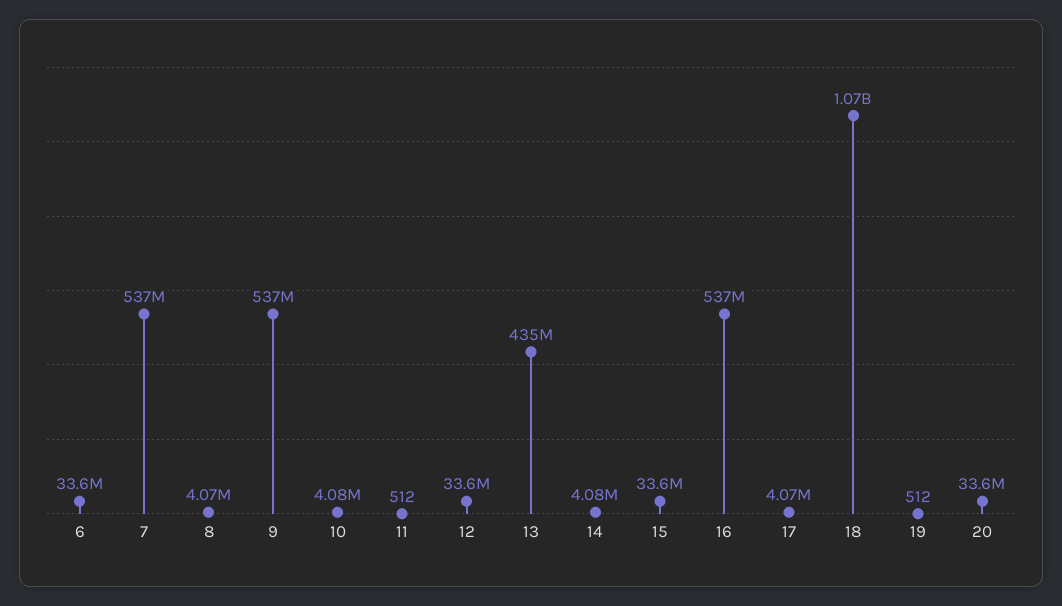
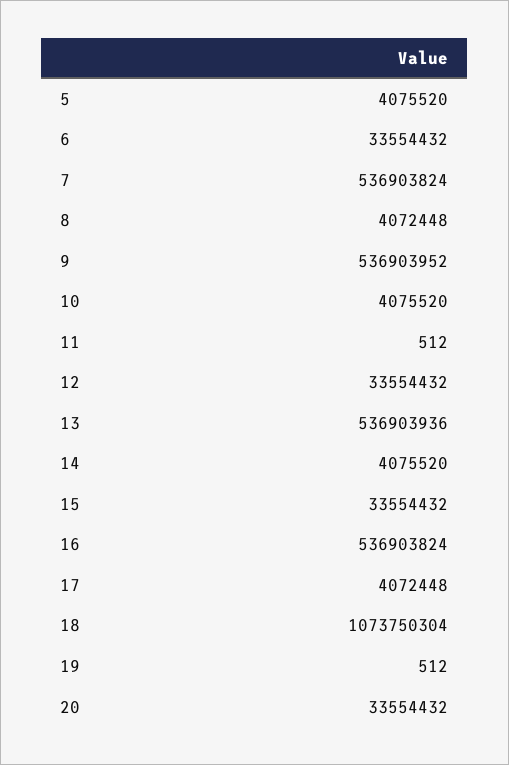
  {
    "6": 33554432,
    "7": 536903824,
    "8": 4072448,
    "9": 536903952,
    "10": 4075520,
    "11": 512,
    "12": 33554432,
-   "13": 435000000,
+   "13": 536903936,
    "14": 4075520,
    "15": 33554432,
    "16": 536903824,
    "17": 4072448,
    "18": 1073750304,
    "19": 512,
-   "20": 33554432
+   "20": 33554432,
+   "5": 4075520
  }

